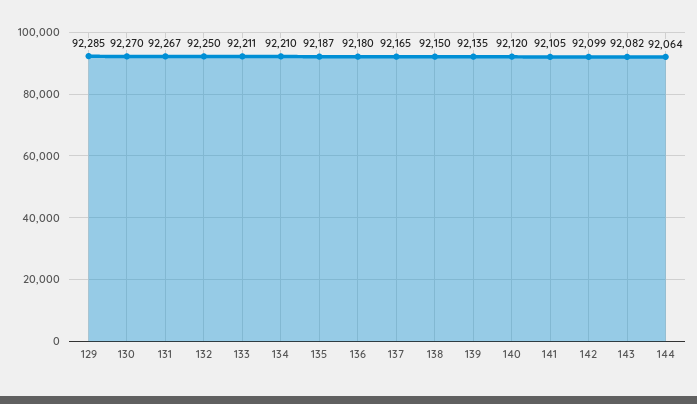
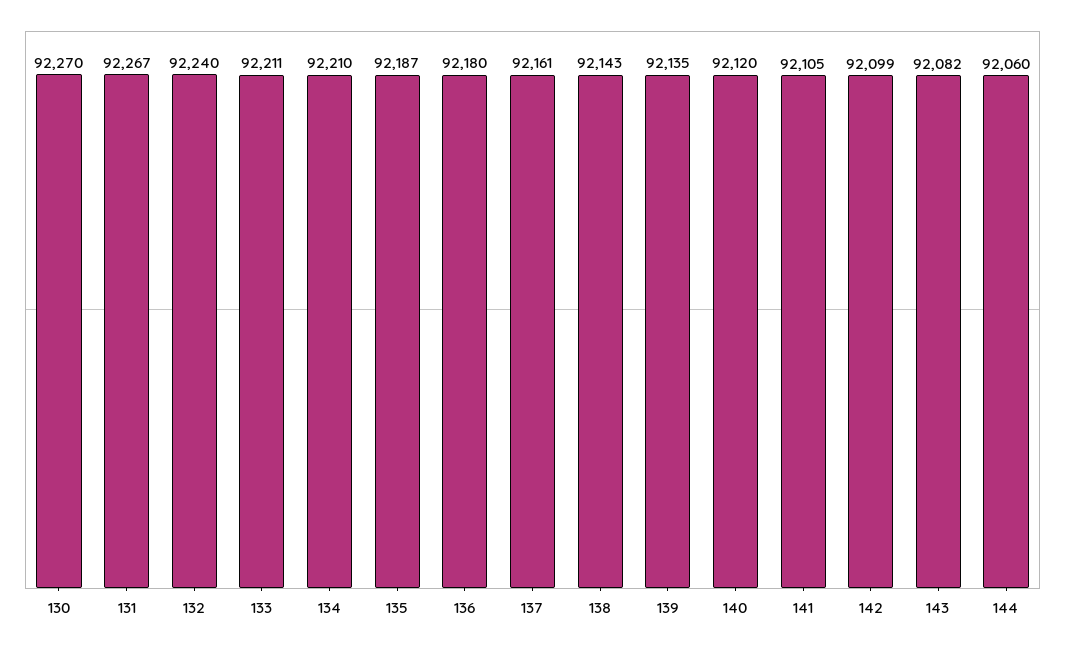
  {
-   "129": 92285,
    "130": 92270,
    "131": 92267,
-   "132": 92250,
+   "132": 92240,
    "133": 92211,
    "134": 92210,
    "135": 92187,
    "136": 92180,
-   "137": 92165,
+   "137": 92161,
-   "138": 92150,
+   "138": 92143,
    "139": 92135,
    "140": 92120,
    "141": 92105,
    "142": 92099,
    "143": 92082,
-   "144": 92064
+   "144": 92060
  }

